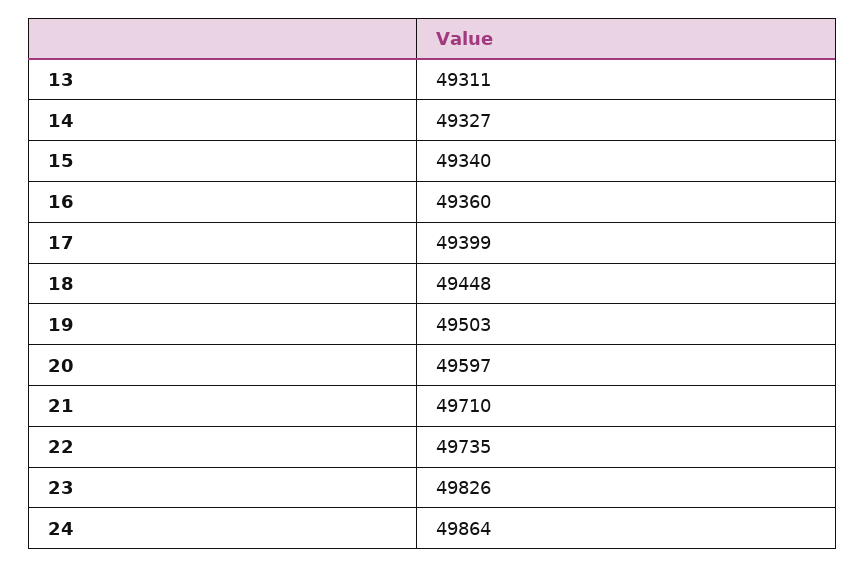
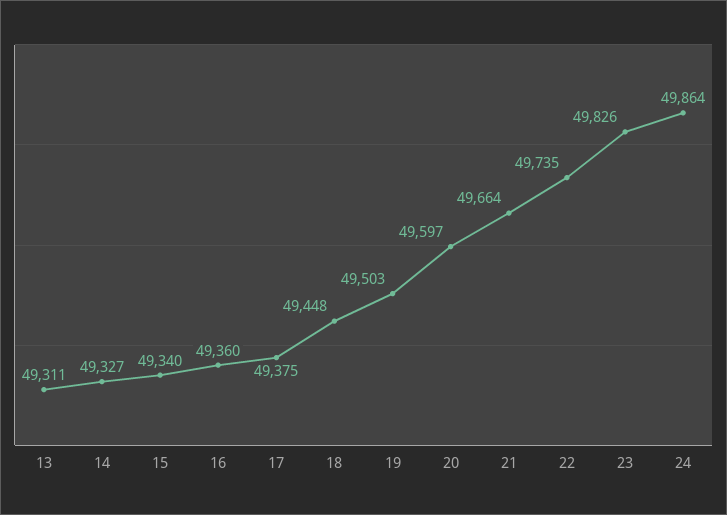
  {
    "13": 49311,
    "14": 49327,
    "15": 49340,
    "16": 49360,
-   "17": 49399,
+   "17": 49375,
    "18": 49448,
    "19": 49503,
    "20": 49597,
-   "21": 49710,
+   "21": 49664,
    "22": 49735,
    "23": 49826,
    "24": 49864
  }

